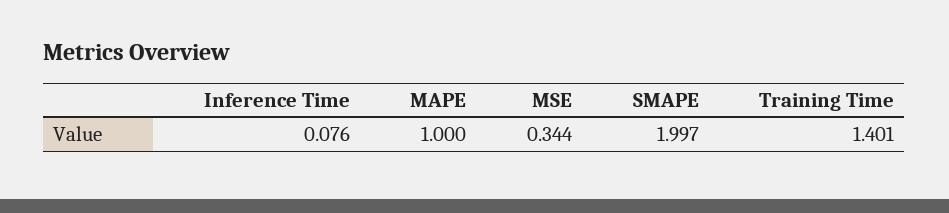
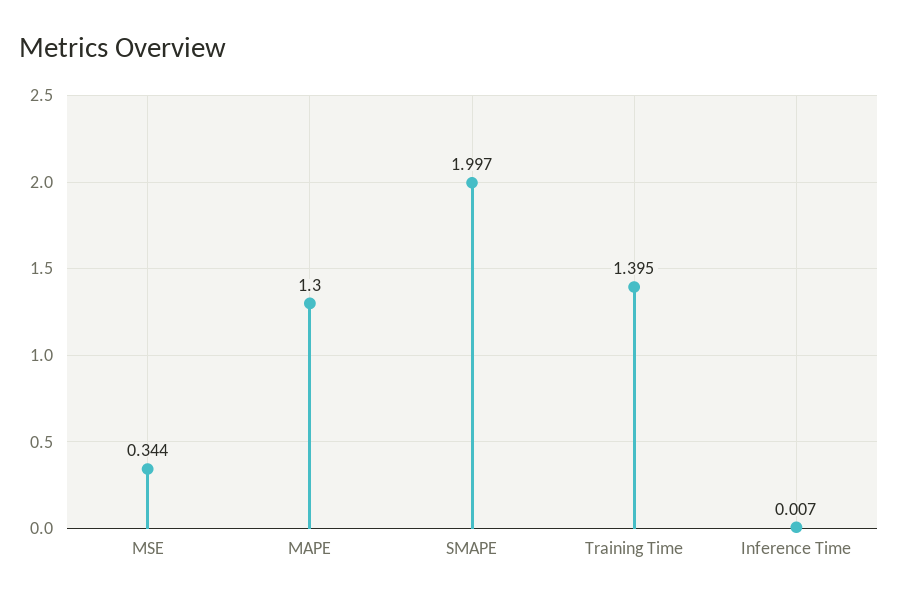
  {
-   "Inference Time": 0.076,
+   "Inference Time": 0.007,
-   "MAPE": 1,
+   "MAPE": 1.3,
    "MSE": 0.344,
    "SMAPE": 1.997,
-   "Training Time": 1.401
+   "Training Time": 1.395
  }

